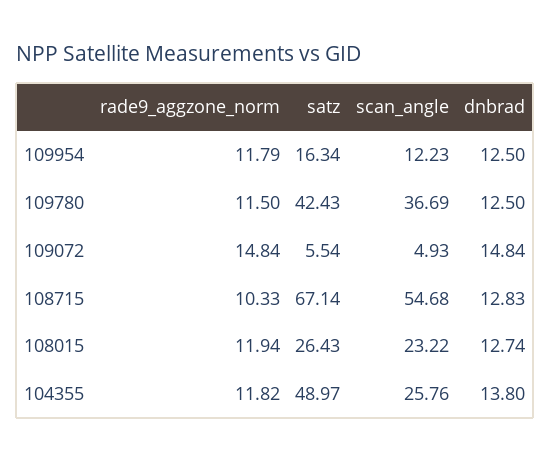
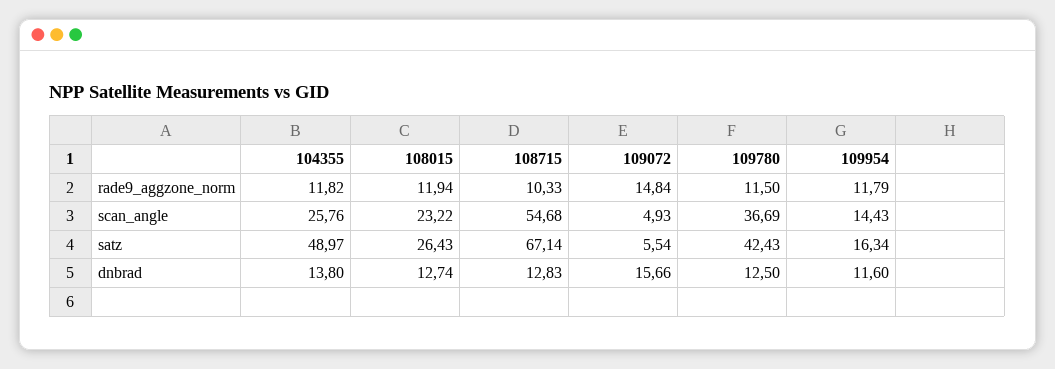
  {
    "rade9_aggzone_norm": {
      "109954": 11.79,
      "109780": 11.5,
      "109072": 14.84,
      "108715": 10.33,
      "108015": 11.94,
      "104355": 11.82
    },
    "satz": {
      "109954": 16.34,
      "109780": 42.43,
      "109072": 5.54,
      "108715": 67.14,
      "108015": 26.43,
      "104355": 48.97
    },
    "scan_angle": {
-     "109954": 12.23,
+     "109954": 14.43,
      "109780": 36.69,
      "109072": 4.93,
      "108715": 54.68,
      "108015": 23.22,
      "104355": 25.76
    },
    "dnbrad": {
-     "109954": 12.5,
+     "109954": 11.6,
      "109780": 12.5,
-     "109072": 14.84,
+     "109072": 15.66,
      "108715": 12.83,
      "108015": 12.74,
      "104355": 13.8
    }
  }

